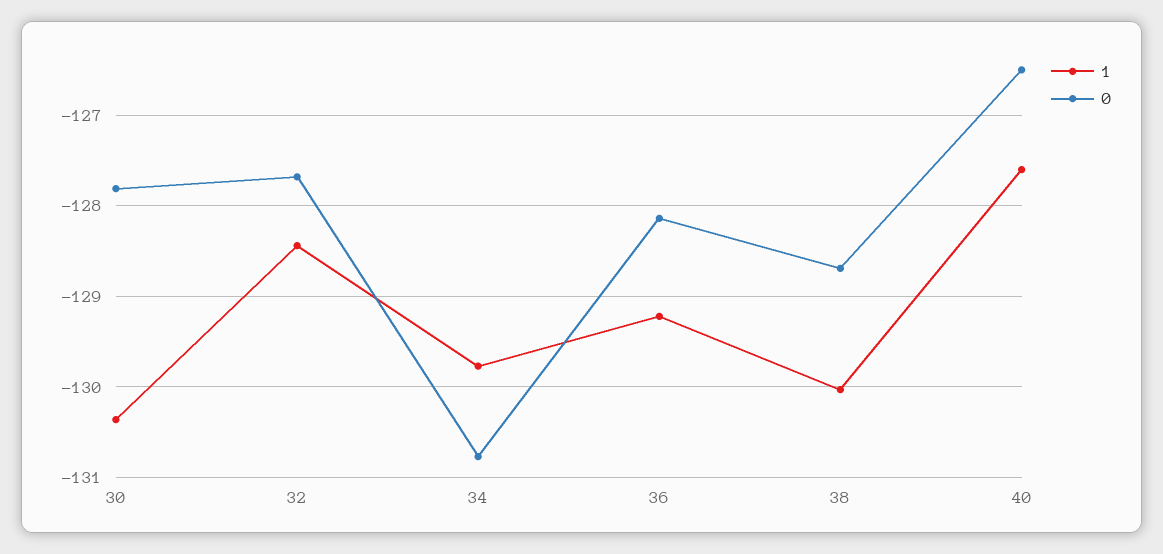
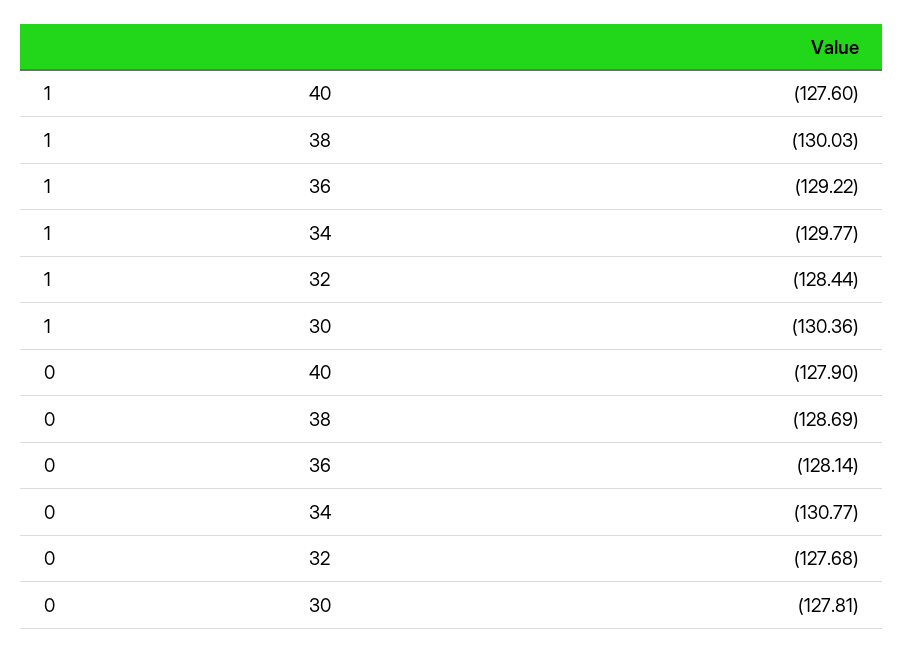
  {
    "1": {
      "30": -130.36,
      "32": -128.44,
      "34": -129.77,
      "36": -129.22,
      "38": -130.03,
      "40": -127.6
    },
    "0": {
      "30": -127.81,
      "32": -127.68,
      "34": -130.77,
      "36": -128.14,
      "38": -128.69,
-     "40": -126.5
+     "40": -127.9
    }
  }

